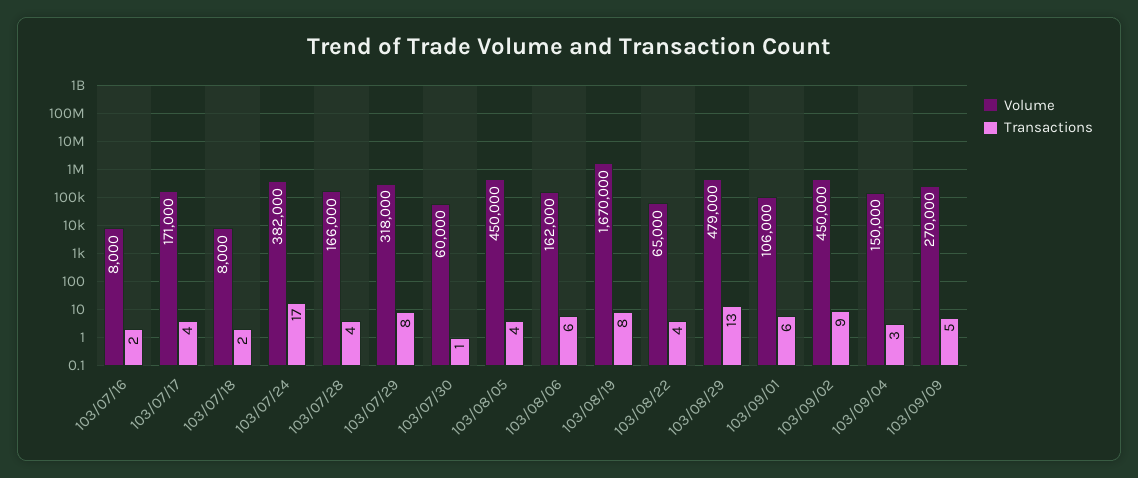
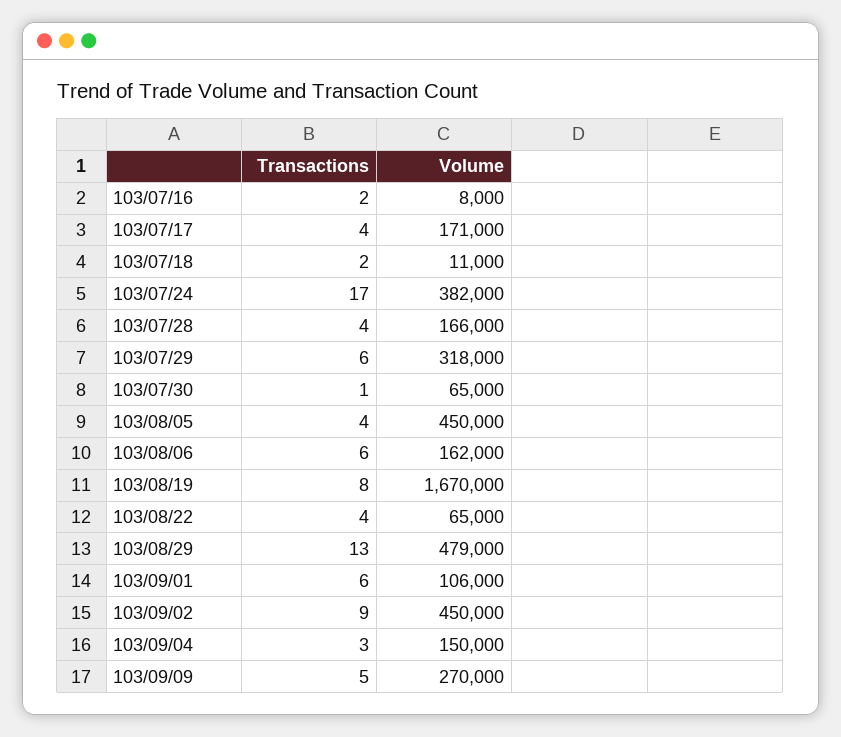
  {
    "Volume": {
      "103/07/16": 8000,
      "103/07/17": 171000,
-     "103/07/18": 8000,
+     "103/07/18": 11000,
      "103/07/24": 382000,
      "103/07/28": 166000,
      "103/07/29": 318000,
-     "103/07/30": 60000,
+     "103/07/30": 65000,
      "103/08/05": 450000,
      "103/08/06": 162000,
      "103/08/19": 1670000,
      "103/08/22": 65000,
      "103/08/29": 479000,
      "103/09/01": 106000,
      "103/09/02": 450000,
      "103/09/04": 150000,
      "103/09/09": 270000
    },
    "Transactions": {
      "103/07/16": 2,
      "103/07/17": 4,
      "103/07/18": 2,
      "103/07/24": 17,
      "103/07/28": 4,
-     "103/07/29": 8,
+     "103/07/29": 6,
      "103/07/30": 1,
      "103/08/05": 4,
      "103/08/06": 6,
      "103/08/19": 8,
      "103/08/22": 4,
      "103/08/29": 13,
      "103/09/01": 6,
      "103/09/02": 9,
      "103/09/04": 3,
      "103/09/09": 5
    }
  }

